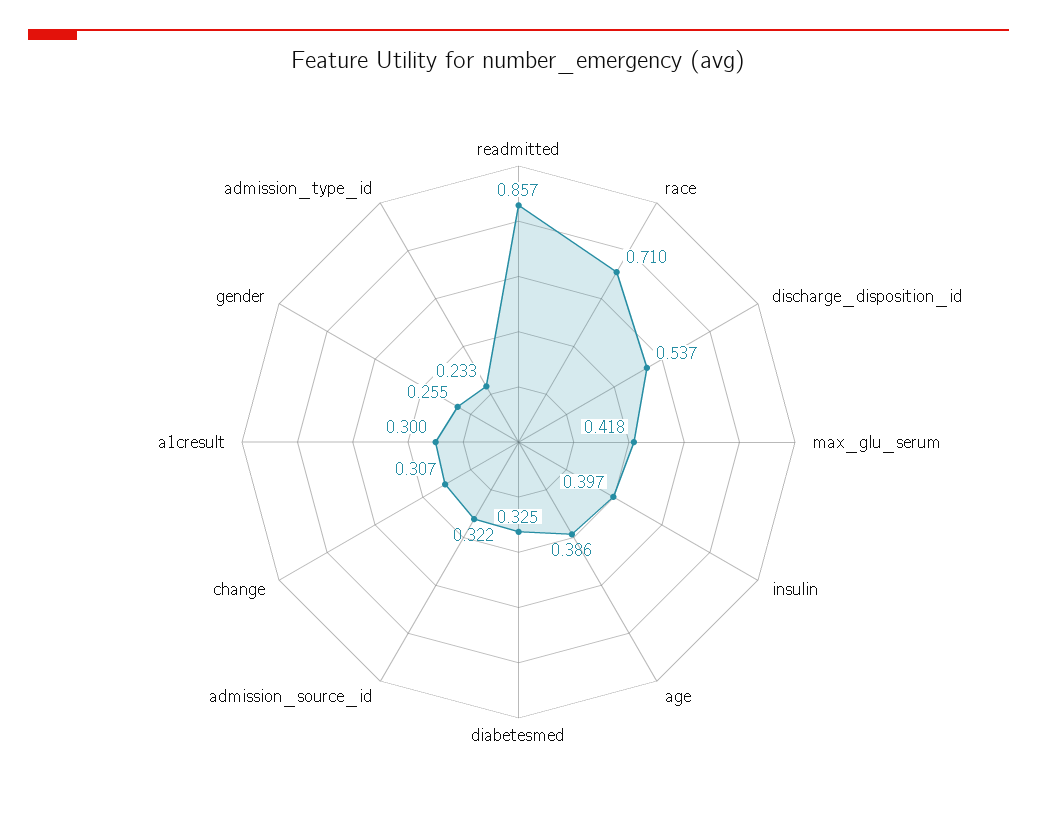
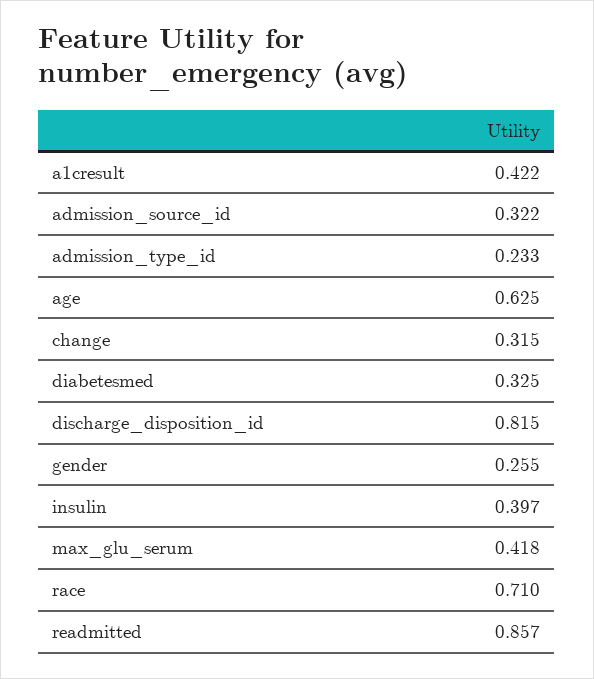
  {
    "readmitted": 0.857,
    "race": 0.71,
-   "discharge_disposition_id": 0.537,
+   "discharge_disposition_id": 0.815,
    "max_glu_serum": 0.418,
    "insulin": 0.397,
-   "age": 0.386,
+   "age": 0.625,
    "diabetesmed": 0.325,
    "admission_source_id": 0.322,
-   "change": 0.307,
+   "change": 0.315,
-   "a1cresult": 0.3,
+   "a1cresult": 0.422,
    "gender": 0.255,
    "admission_type_id": 0.233
  }

